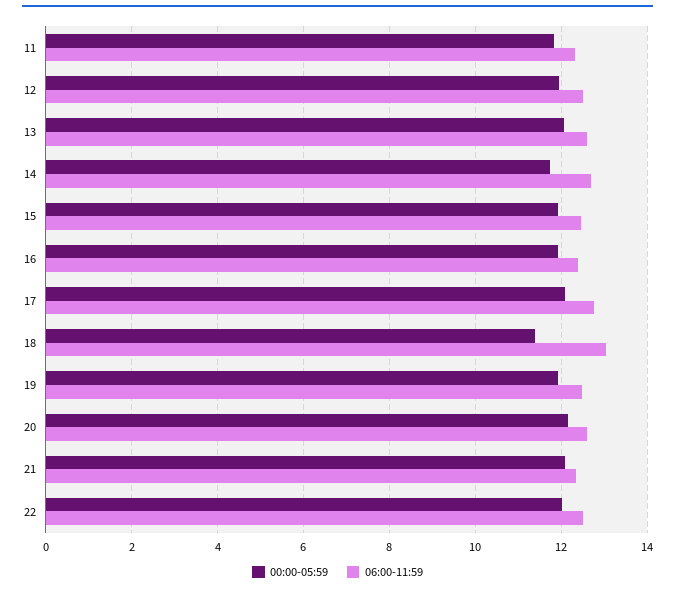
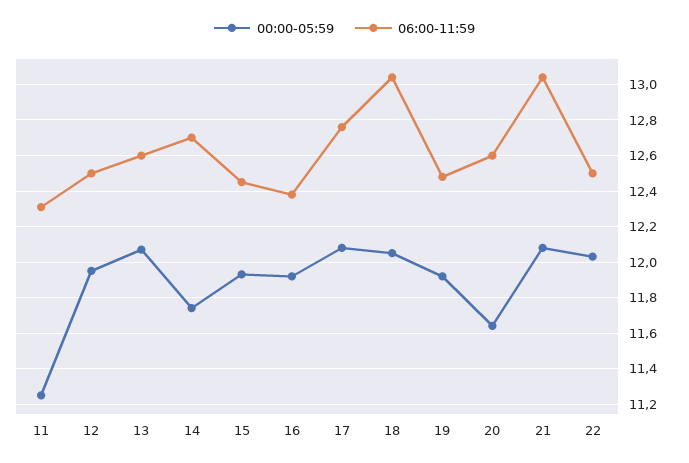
  {
    "00:00-05:59": {
-     "11": 11.8,
+     "11": 11.25,
      "12": 11.95,
      "13": 12.05,
      "14": 11.75,
      "15": 11.95,
      "16": 11.9,
      "17": 12.1,
-     "18": 11.4,
+     "18": 12.05,
      "19": 11.9,
-     "20": 12.2,
+     "20": 11.65,
      "21": 12.1,
      "22": 12.05
    },
    "06:00-11:59": {
      "11": 12.3,
      "12": 12.5,
      "13": 12.6,
      "14": 12.7,
      "15": 12.45,
      "16": 12.4,
      "17": 12.75,
      "18": 13.05,
      "19": 12.5,
      "20": 12.6,
-     "21": 12.4,
+     "21": 13.05,
      "22": 12.5
    }
  }

